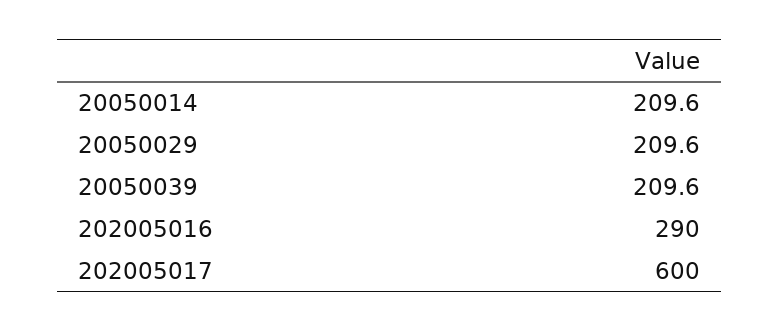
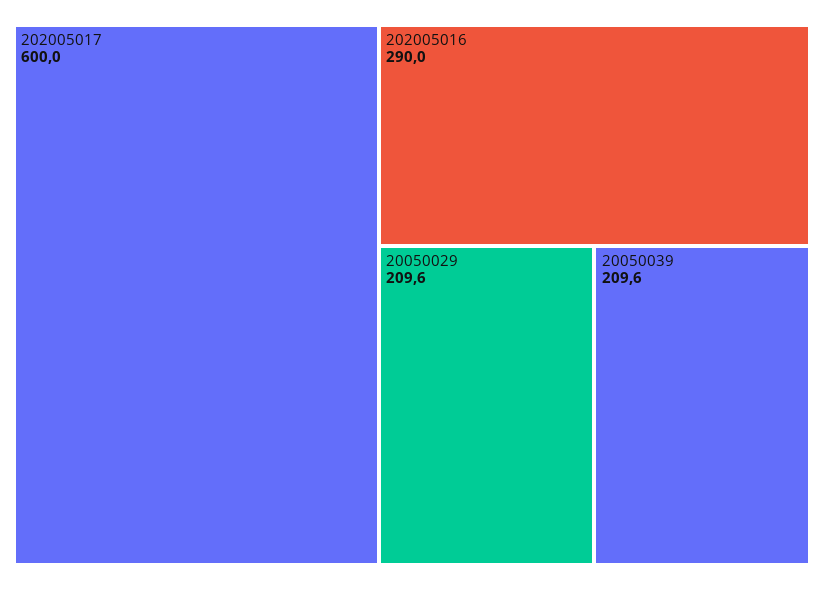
  {
-   "20050014": 209.6,
    "20050029": 209.6,
    "20050039": 209.6,
    "202005016": 290,
    "202005017": 600
  }

